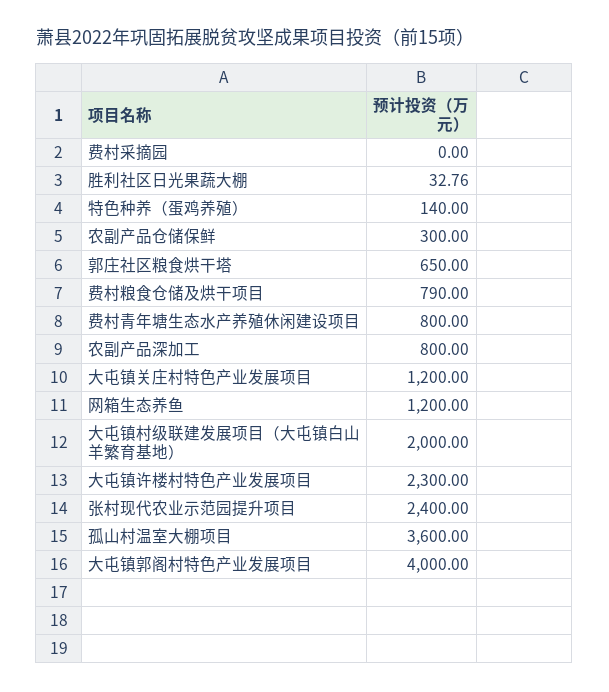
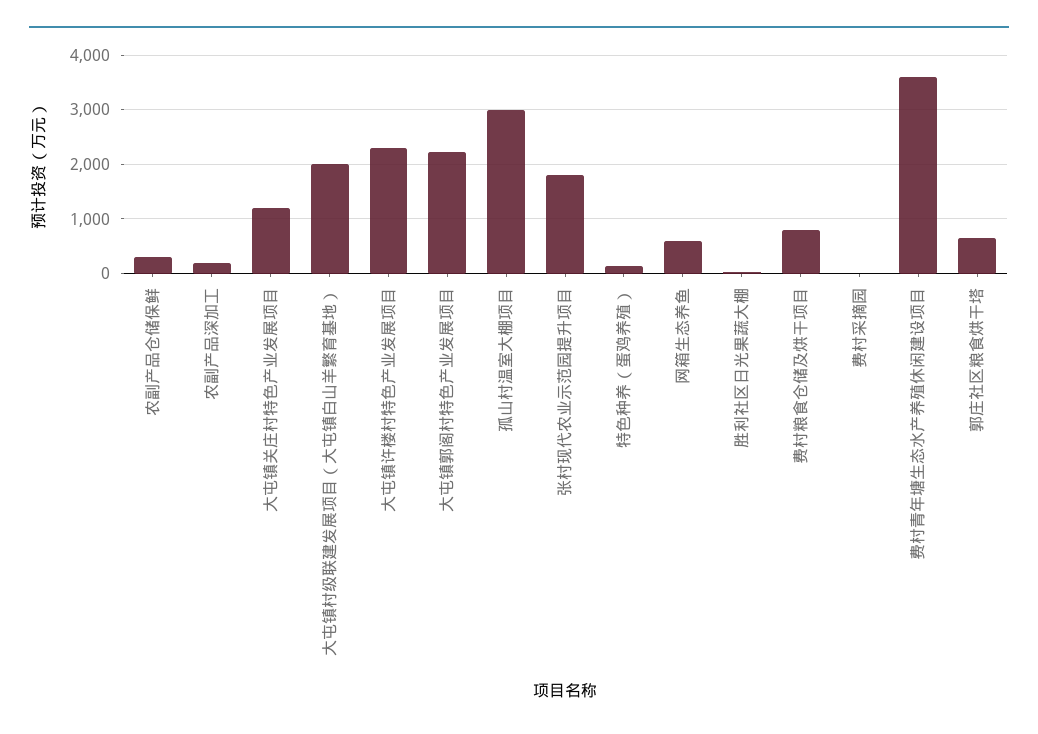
  {
    "费村采摘园": 0,
    "胜利社区日光果蔬大棚": 32.76,
    "特色种养（蛋鸡养殖）": 140,
    "农副产品仓储保鲜": 300,
    "郭庄社区粮食烘干塔": 650,
    "费村粮食仓储及烘干项目": 790,
-   "费村青年塘生态水产养殖休闲建设项目": 800,
+   "费村青年塘生态水产养殖休闲建设项目": 3600,
-   "农副产品深加工": 800,
+   "农副产品深加工": 200,
    "大屯镇关庄村特色产业发展项目": 1200,
-   "网箱生态养鱼": 1200,
+   "网箱生态养鱼": 600,
    "大屯镇村级联建发展项目（大屯镇白山羊繁育基地）": 2000,
    "大屯镇许楼村特色产业发展项目": 2300,
-   "张村现代农业示范园提升项目": 2400,
+   "张村现代农业示范园提升项目": 1800,
-   "孤山村温室大棚项目": 3600,
+   "孤山村温室大棚项目": 3000,
-   "大屯镇郭阁村特色产业发展项目": 4000
+   "大屯镇郭阁村特色产业发展项目": 2200
  }

